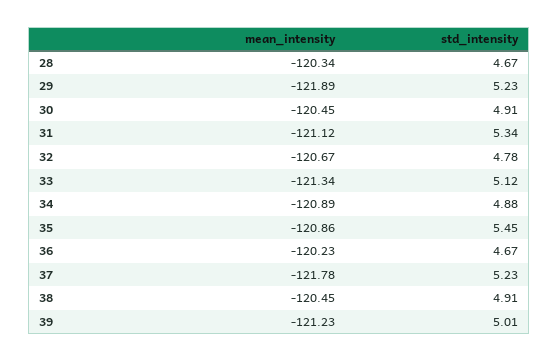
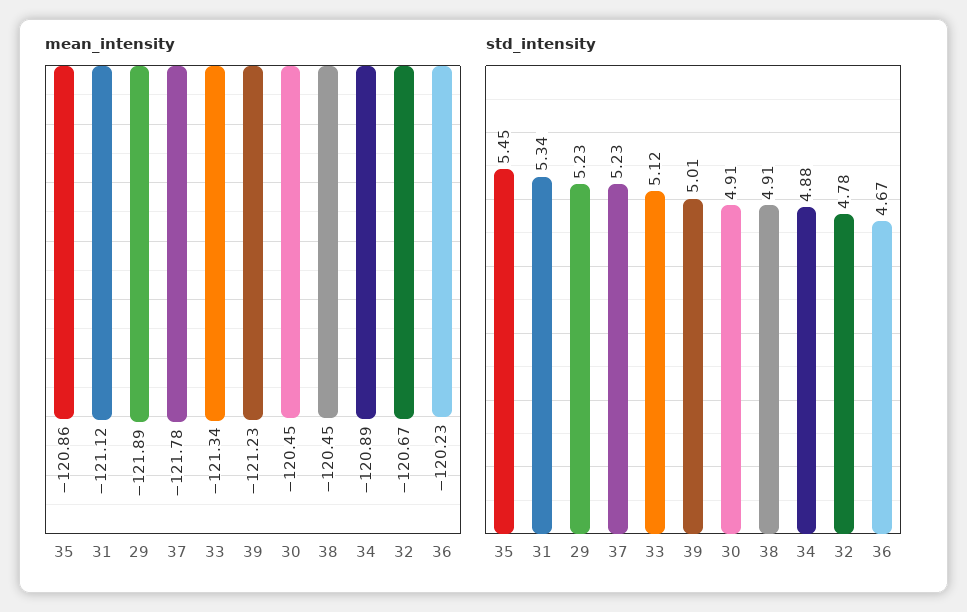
  {
    "mean_intensity": {
-     "28": -120.34,
      "29": -121.89,
      "30": -120.45,
      "31": -121.12,
      "32": -120.67,
      "33": -121.34,
      "34": -120.89,
      "35": -120.86,
      "36": -120.23,
      "37": -121.78,
      "38": -120.45,
      "39": -121.23
    },
    "std_intensity": {
-     "28": 4.67,
      "29": 5.23,
      "30": 4.91,
      "31": 5.34,
      "32": 4.78,
      "33": 5.12,
      "34": 4.88,
      "35": 5.45,
      "36": 4.67,
      "37": 5.23,
      "38": 4.91,
      "39": 5.01
    }
  }

